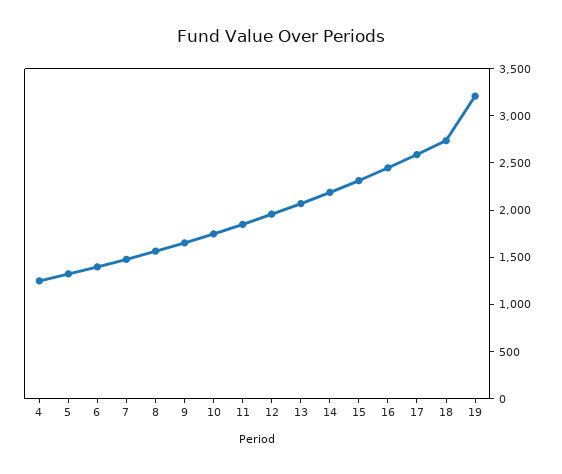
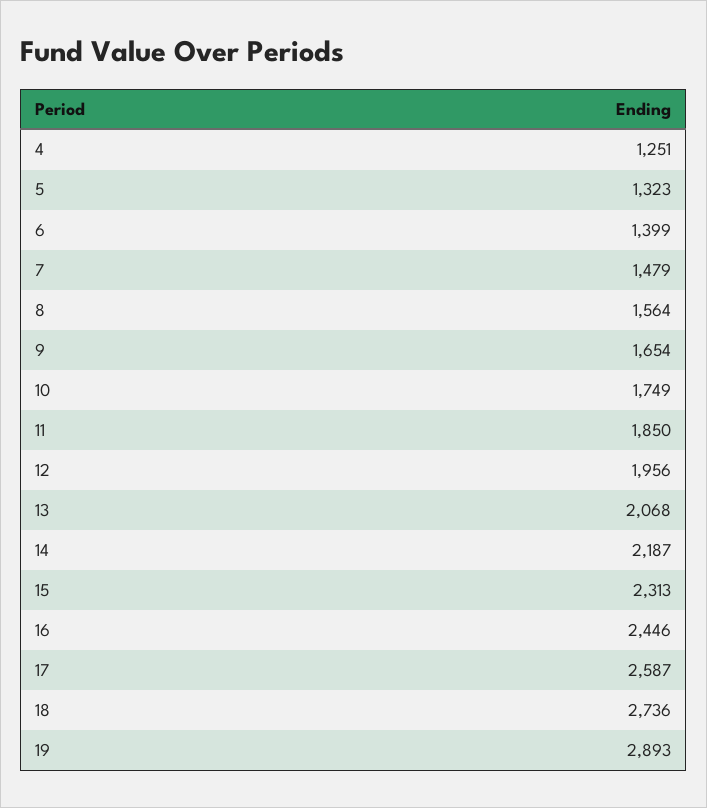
  {
    "4": 1251,
    "5": 1323,
    "6": 1399,
    "7": 1479,
    "8": 1564,
    "9": 1654,
    "10": 1749,
    "11": 1850,
    "12": 1956,
    "13": 2068,
    "14": 2187,
    "15": 2313,
    "16": 2446,
    "17": 2587,
    "18": 2736,
-   "19": 3200
+   "19": 2893
  }

